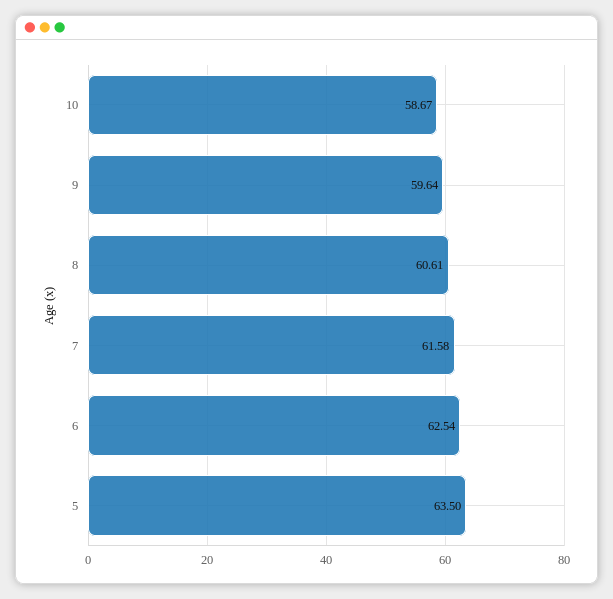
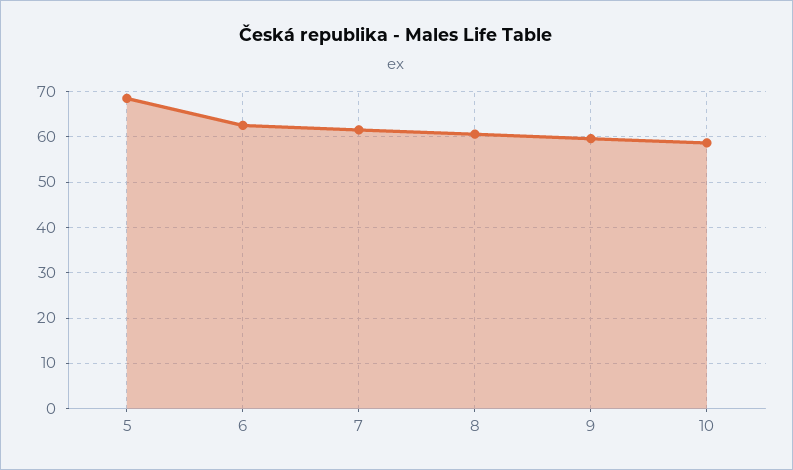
  {
    "10": 58.67,
    "9": 59.64,
    "8": 60.61,
    "7": 61.58,
    "6": 62.54,
-   "5": 63.5
+   "5": 68
  }

